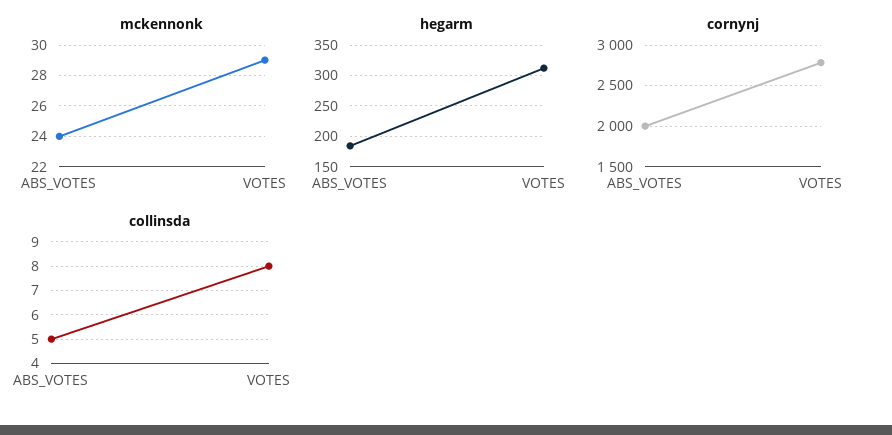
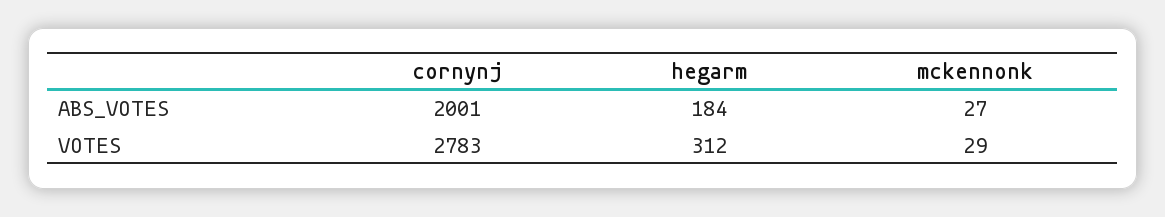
  {
    "mckennonk": {
-     "ABS_VOTES": 24,
+     "ABS_VOTES": 27,
      "VOTES": 29
    },
    "hegarm": {
      "ABS_VOTES": 184,
      "VOTES": 312
    },
    "cornynj": {
      "ABS_VOTES": 2001,
      "VOTES": 2783
-   },
+   }
-   "collinsda": {
-     "ABS_VOTES": 5,
-     "VOTES": 8
-   }
  }

